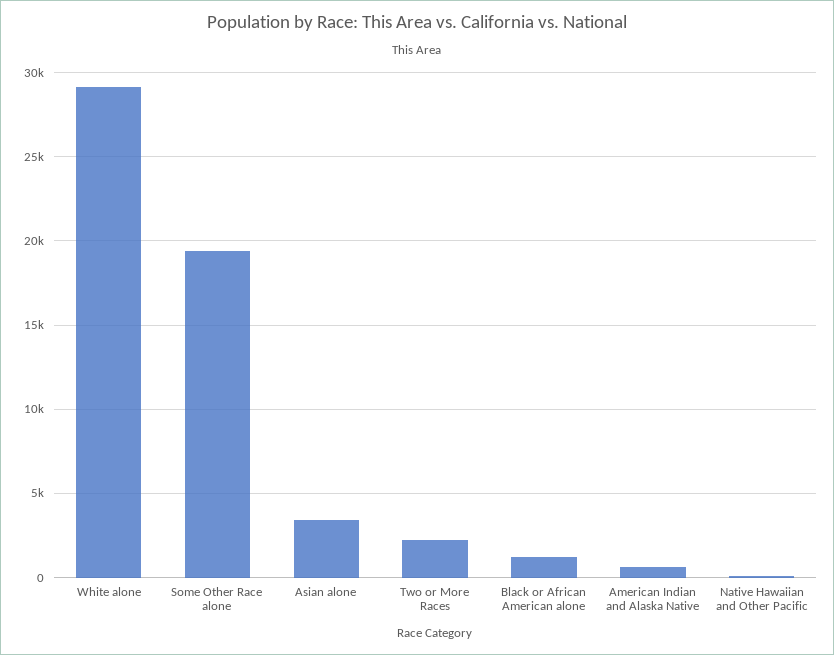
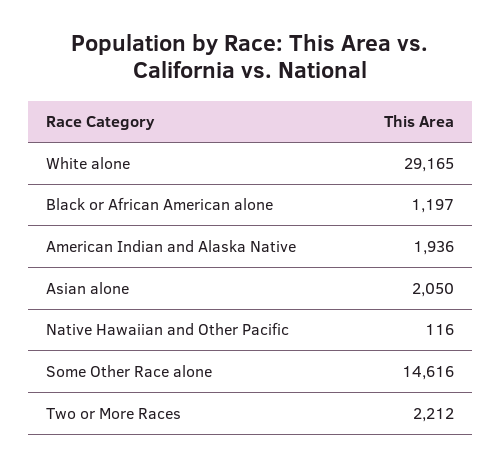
  {
    "White alone": 29165,
-   "Some Other Race alone": 19500,
+   "Some Other Race alone": 14616,
-   "Asian alone": 3500,
+   "Asian alone": 2050,
    "Two or More Races": 2212,
    "Black or African American alone": 1197,
-   "American Indian and Alaska Native": 500,
+   "American Indian and Alaska Native": 1936,
    "Native Hawaiian and Other Pacific": 116
  }

